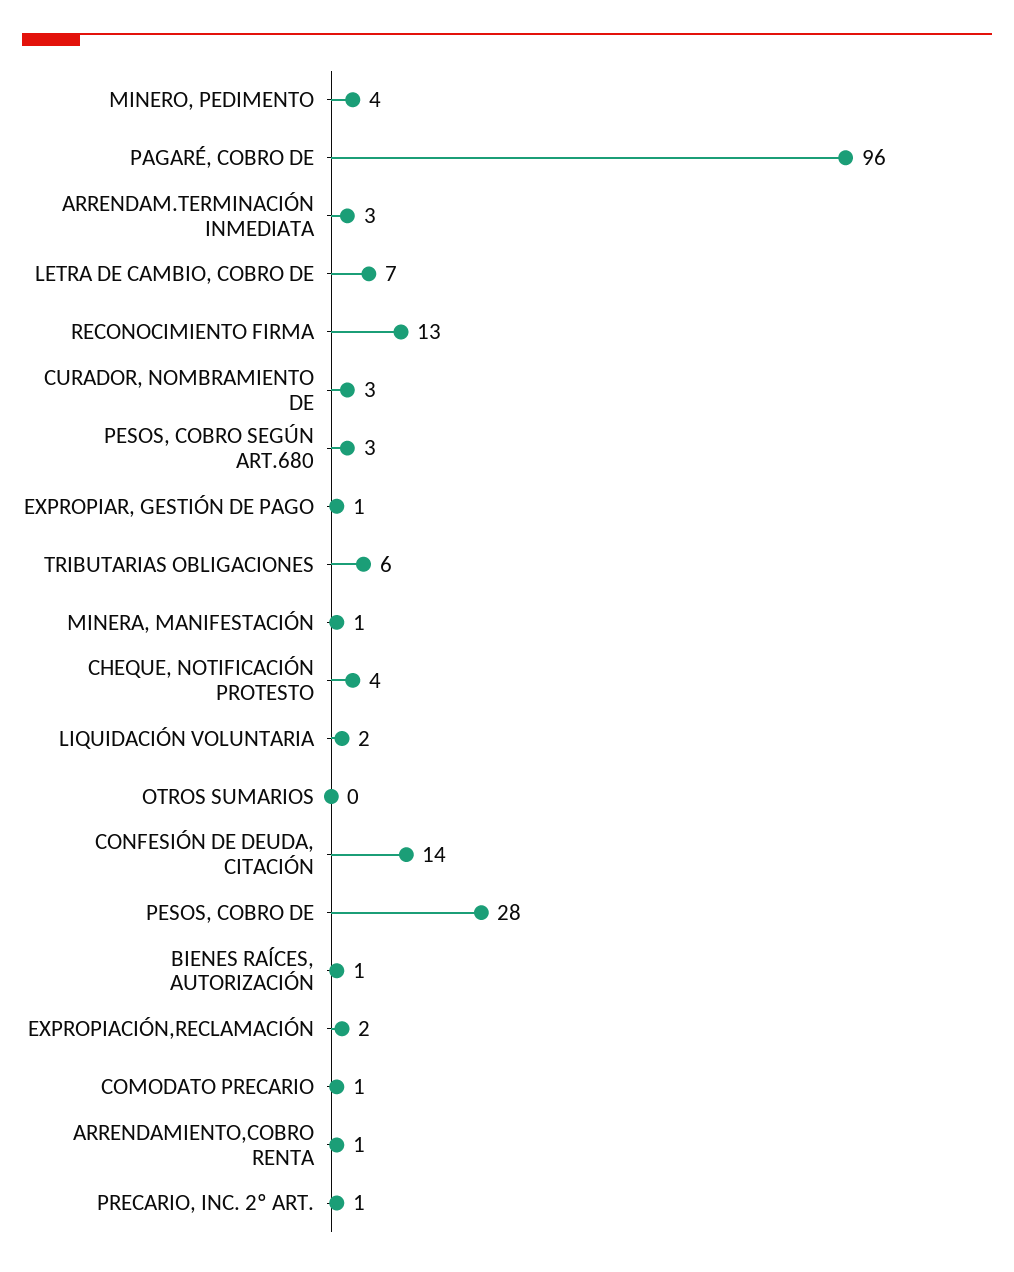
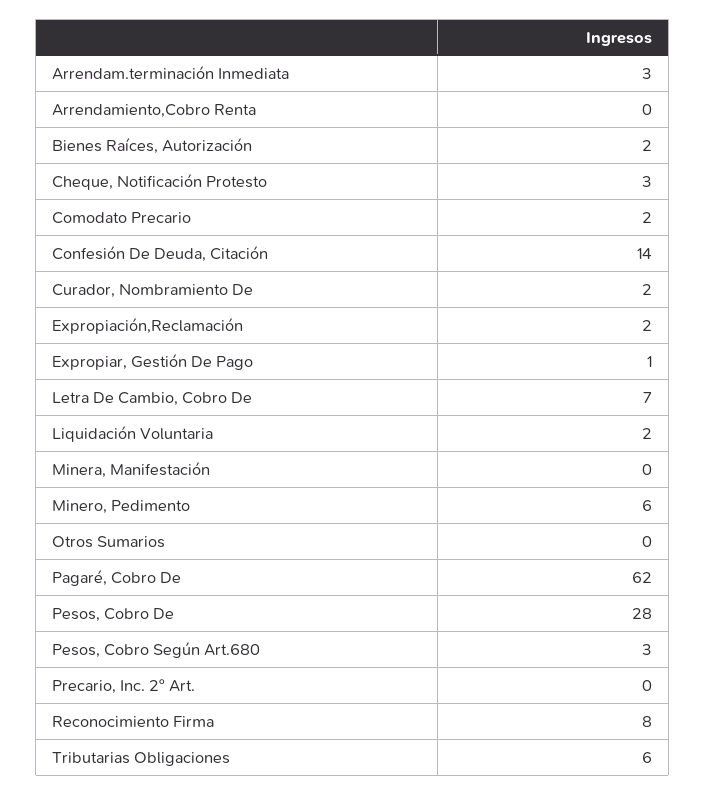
  {
-   "MINERO, PEDIMENTO": 4,
+   "MINERO, PEDIMENTO": 6,
-   "PAGARÉ, COBRO DE": 96,
+   "PAGARÉ, COBRO DE": 62,
    "ARRENDAM.TERMINACIÓN INMEDIATA": 3,
    "LETRA DE CAMBIO, COBRO DE": 7,
-   "RECONOCIMIENTO FIRMA": 13,
+   "RECONOCIMIENTO FIRMA": 8,
-   "CURADOR, NOMBRAMIENTO DE": 3,
+   "CURADOR, NOMBRAMIENTO DE": 2,
    "PESOS, COBRO SEGÚN ART.680": 3,
    "EXPROPIAR, GESTIÓN DE PAGO": 1,
    "TRIBUTARIAS OBLIGACIONES": 6,
-   "MINERA, MANIFESTACIÓN": 1,
+   "MINERA, MANIFESTACIÓN": 0,
-   "CHEQUE, NOTIFICACIÓN PROTESTO": 4,
+   "CHEQUE, NOTIFICACIÓN PROTESTO": 3,
    "LIQUIDACIÓN VOLUNTARIA": 2,
    "OTROS SUMARIOS": 0,
    "CONFESIÓN DE DEUDA, CITACIÓN": 14,
    "PESOS, COBRO DE": 28,
-   "BIENES RAÍCES, AUTORIZACIÓN": 1,
+   "BIENES RAÍCES, AUTORIZACIÓN": 2,
    "EXPROPIACIÓN,RECLAMACIÓN": 2,
-   "COMODATO PRECARIO": 1,
+   "COMODATO PRECARIO": 2,
-   "ARRENDAMIENTO,COBRO RENTA": 1,
+   "ARRENDAMIENTO,COBRO RENTA": 0,
-   "PRECARIO, INC. 2º ART.": 1
+   "PRECARIO, INC. 2º ART.": 0
  }

